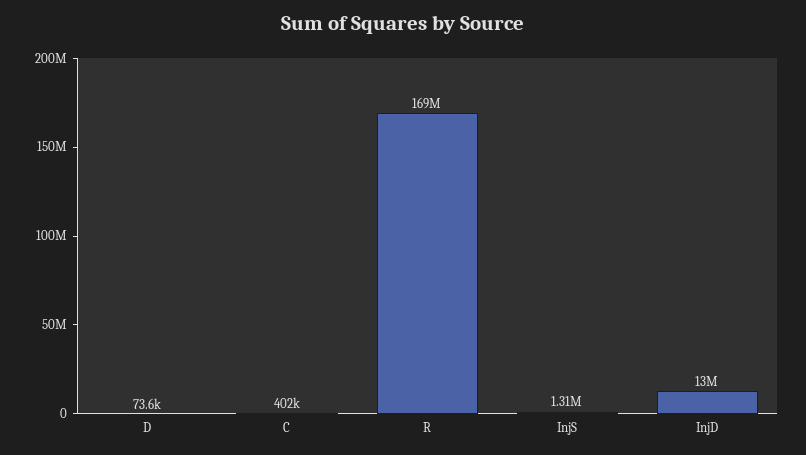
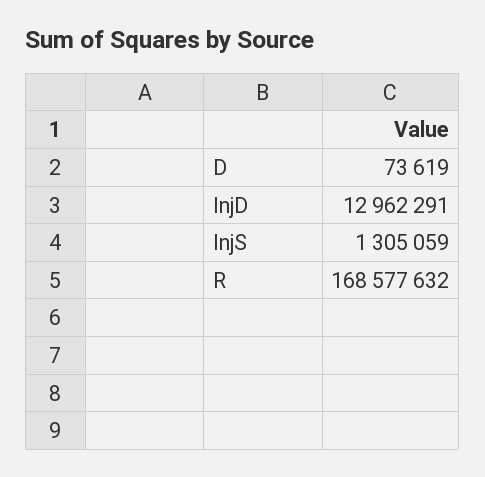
  {
    "D": 73619,
-   "C": 402000,
    "R": 168577632,
    "InjS": 1305059,
    "InjD": 12962291
  }

